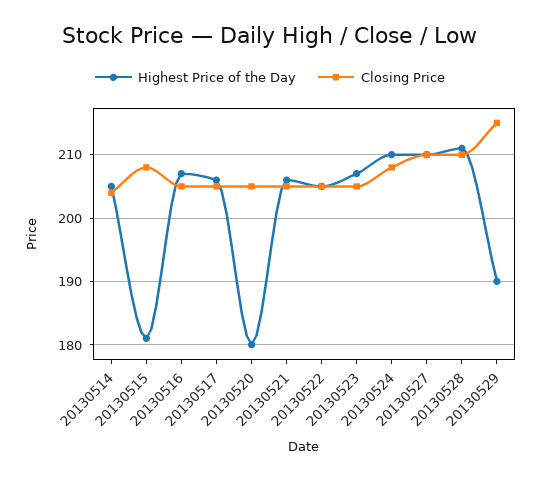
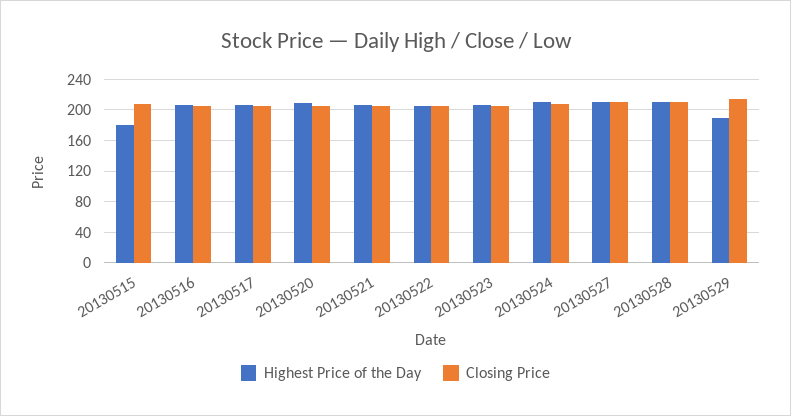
  {
    "Highest Price of the Day": {
-     "20130514": 205,
      "20130515": 181,
      "20130516": 207,
      "20130517": 206,
-     "20130520": 180,
+     "20130520": 210,
      "20130521": 206,
      "20130522": 205,
      "20130523": 207,
      "20130524": 210,
      "20130527": 210,
      "20130528": 211,
      "20130529": 190
    },
    "Closing Price": {
-     "20130514": 204,
      "20130515": 208,
      "20130516": 205,
      "20130517": 205,
      "20130520": 205,
      "20130521": 205,
      "20130522": 205,
      "20130523": 205,
      "20130524": 208,
      "20130527": 210,
      "20130528": 210,
      "20130529": 215
    }
  }

